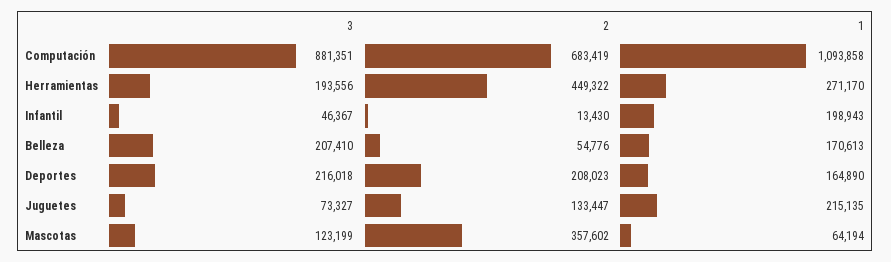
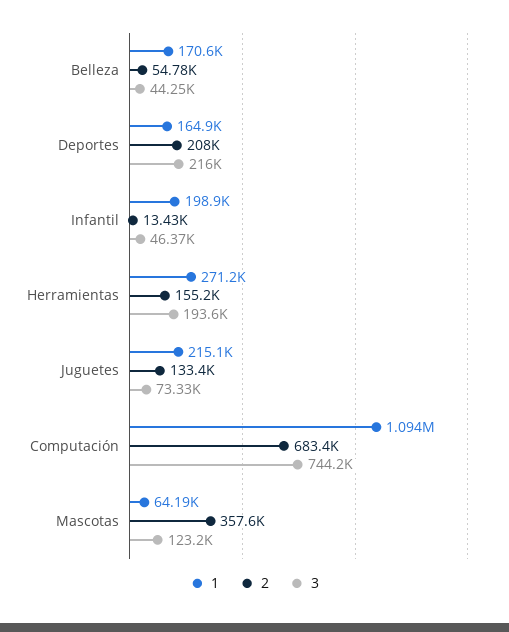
  {
    "3": {
-     "Computación": 881351,
+     "Computación": 744200,
      "Herramientas": 193556,
      "Infantil": 46367,
-     "Belleza": 207410,
+     "Belleza": 44250,
      "Deportes": 216018,
      "Juguetes": 73327,
      "Mascotas": 123199
    },
    "2": {
      "Computación": 683419,
-     "Herramientas": 449322,
+     "Herramientas": 155200,
      "Infantil": 13430,
      "Belleza": 54776,
      "Deportes": 208023,
      "Juguetes": 133447,
      "Mascotas": 357602
    },
    "1": {
      "Computación": 1093858,
      "Herramientas": 271170,
      "Infantil": 198943,
      "Belleza": 170613,
      "Deportes": 164890,
      "Juguetes": 215135,
      "Mascotas": 64194
    }
  }

